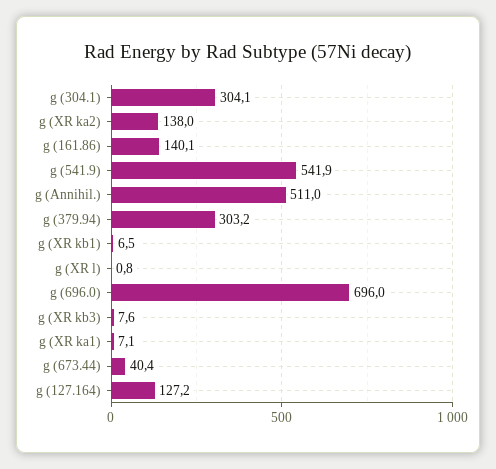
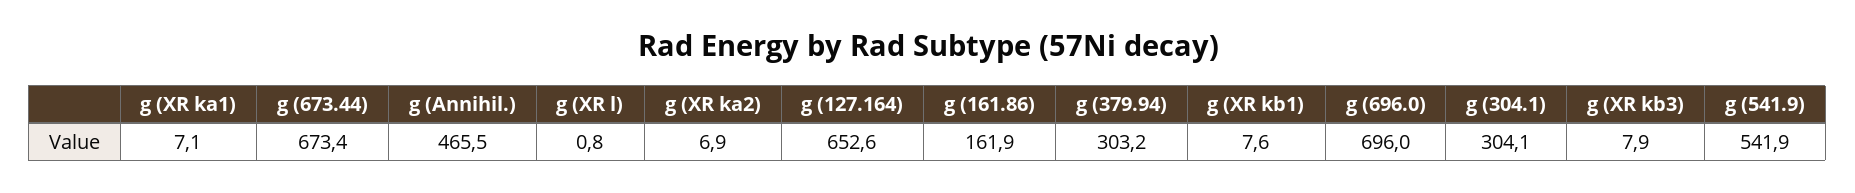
  {
    "g (304.1)": 304.1,
-   "g (XR ka2)": 138,
+   "g (XR ka2)": 6.9,
-   "g (161.86)": 140.1,
+   "g (161.86)": 161.9,
    "g (541.9)": 541.9,
-   "g (Annihil.)": 511,
+   "g (Annihil.)": 465.5,
    "g (379.94)": 303.2,
-   "g (XR kb1)": 6.5,
+   "g (XR kb1)": 7.6,
    "g (XR l)": 0.8,
    "g (696.0)": 696,
-   "g (XR kb3)": 7.6,
+   "g (XR kb3)": 7.9,
    "g (XR ka1)": 7.1,
-   "g (673.44)": 40.4,
+   "g (673.44)": 673.4,
-   "g (127.164)": 127.2
+   "g (127.164)": 652.6
  }

